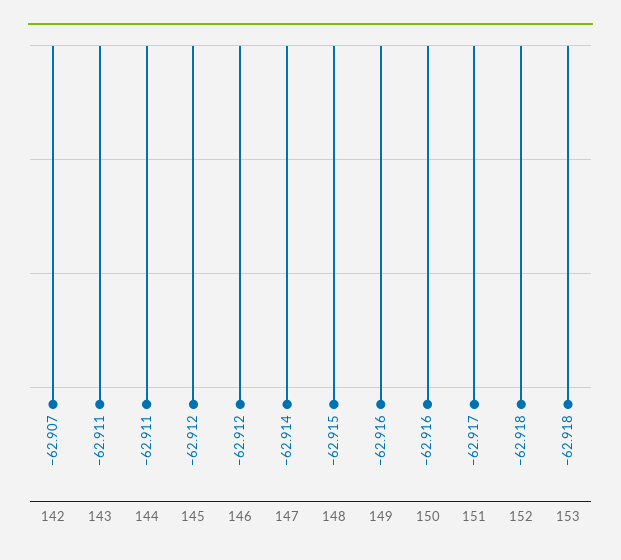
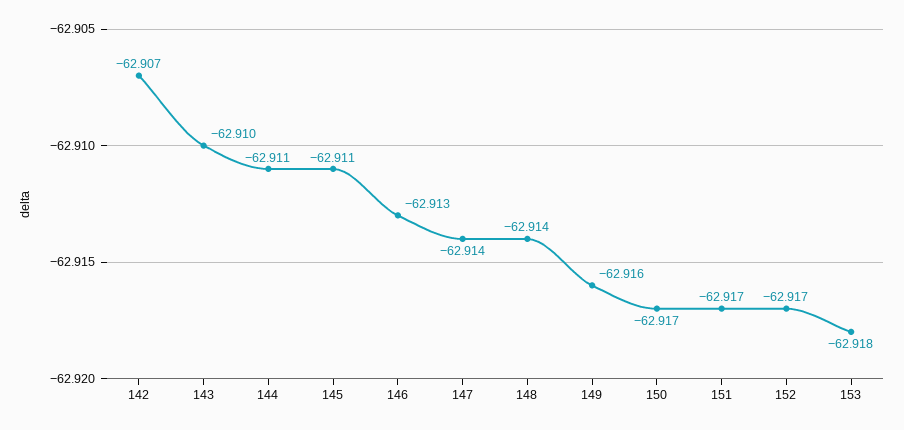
  {
    "142": -62.907,
-   "143": -62.911,
+   "143": -62.91,
    "144": -62.911,
-   "145": -62.912,
+   "145": -62.911,
-   "146": -62.912,
+   "146": -62.913,
    "147": -62.914,
-   "148": -62.915,
+   "148": -62.914,
    "149": -62.916,
-   "150": -62.916,
+   "150": -62.917,
    "151": -62.917,
-   "152": -62.918,
+   "152": -62.917,
    "153": -62.918
  }

